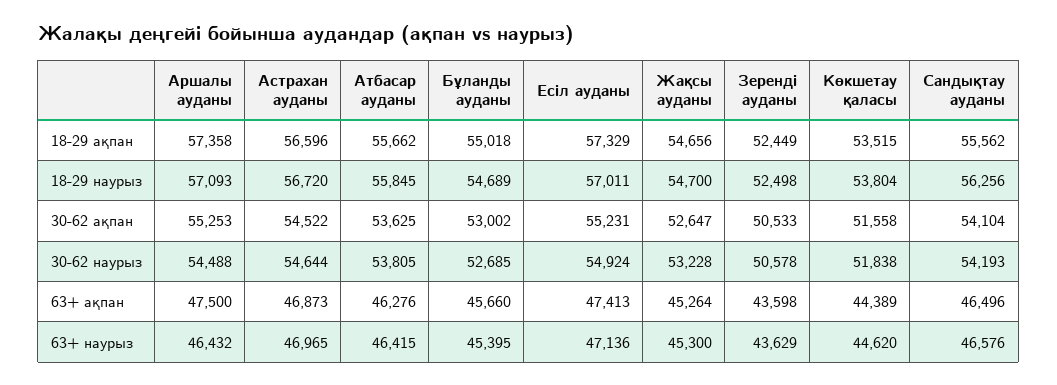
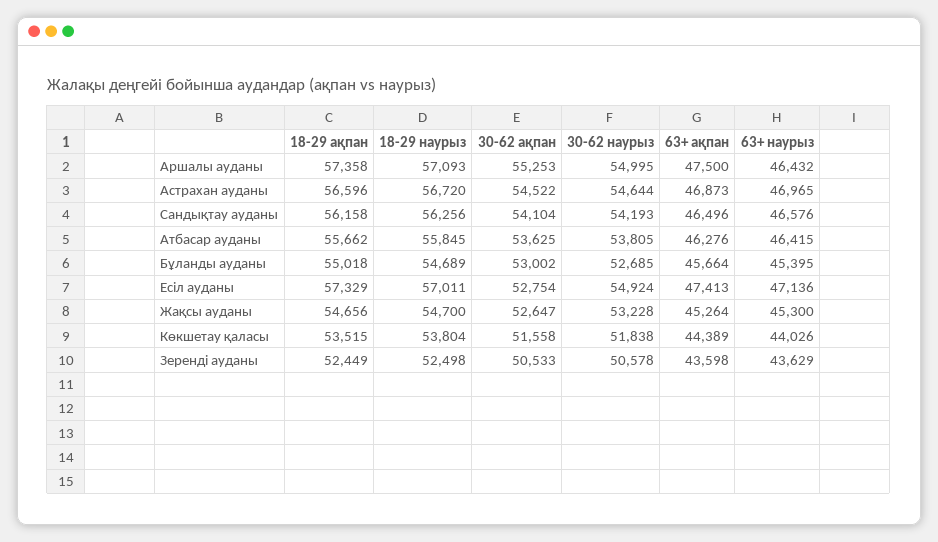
  {
    "Аршалы ауданы": {
      "18-29 ақпан": 57358,
      "18-29 наурыз": 57093,
      "30-62 ақпан": 55253,
-     "30-62 наурыз": 54488,
+     "30-62 наурыз": 54995,
      "63+ ақпан": 47500,
      "63+ наурыз": 46432
    },
    "Астрахан ауданы": {
      "18-29 ақпан": 56596,
      "18-29 наурыз": 56720,
      "30-62 ақпан": 54522,
      "30-62 наурыз": 54644,
      "63+ ақпан": 46873,
      "63+ наурыз": 46965
    },
    "Атбасар ауданы": {
      "18-29 ақпан": 55662,
      "18-29 наурыз": 55845,
      "30-62 ақпан": 53625,
      "30-62 наурыз": 53805,
      "63+ ақпан": 46276,
      "63+ наурыз": 46415
    },
    "Бұланды ауданы": {
      "18-29 ақпан": 55018,
      "18-29 наурыз": 54689,
      "30-62 ақпан": 53002,
      "30-62 наурыз": 52685,
-     "63+ ақпан": 45660,
+     "63+ ақпан": 45664,
      "63+ наурыз": 45395
    },
    "Есіл ауданы": {
      "18-29 ақпан": 57329,
      "18-29 наурыз": 57011,
-     "30-62 ақпан": 55231,
+     "30-62 ақпан": 52754,
      "30-62 наурыз": 54924,
      "63+ ақпан": 47413,
      "63+ наурыз": 47136
    },
    "Жақсы ауданы": {
      "18-29 ақпан": 54656,
      "18-29 наурыз": 54700,
      "30-62 ақпан": 52647,
      "30-62 наурыз": 53228,
      "63+ ақпан": 45264,
      "63+ наурыз": 45300
    },
    "Зеренді ауданы": {
      "18-29 ақпан": 52449,
      "18-29 наурыз": 52498,
      "30-62 ақпан": 50533,
      "30-62 наурыз": 50578,
      "63+ ақпан": 43598,
      "63+ наурыз": 43629
    },
    "Көкшетау қаласы": {
      "18-29 ақпан": 53515,
      "18-29 наурыз": 53804,
      "30-62 ақпан": 51558,
      "30-62 наурыз": 51838,
      "63+ ақпан": 44389,
-     "63+ наурыз": 44620
+     "63+ наурыз": 44026
    },
    "Сандықтау ауданы": {
-     "18-29 ақпан": 55562,
+     "18-29 ақпан": 56158,
      "18-29 наурыз": 56256,
      "30-62 ақпан": 54104,
      "30-62 наурыз": 54193,
      "63+ ақпан": 46496,
      "63+ наурыз": 46576
    }
  }

